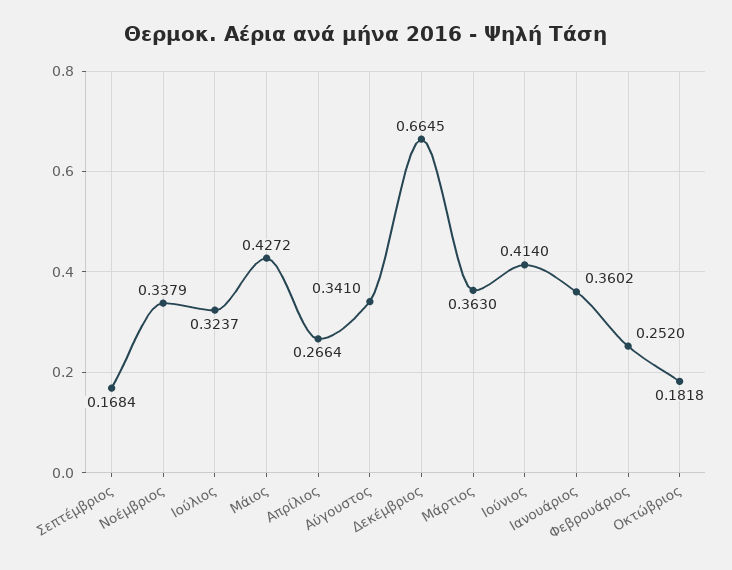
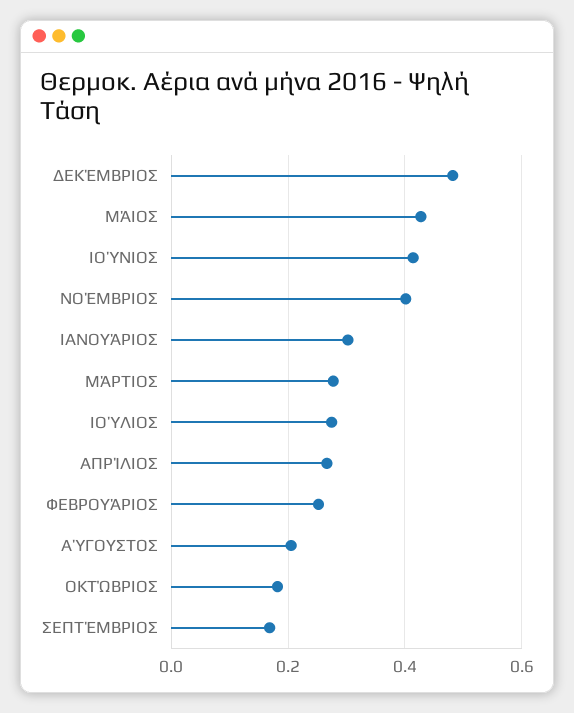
  {
    "Σεπτέμβριος": 0.1684,
-   "Νοέμβριος": 0.3379,
+   "Νοέμβριος": 0.4,
-   "Ιούλιος": 0.3237,
+   "Ιούλιος": 0.28,
    "Μάιος": 0.4272,
    "Απρίλιος": 0.2664,
-   "Αύγουστος": 0.341,
+   "Αύγουστος": 0.2,
-   "Δεκέμβριος": 0.6645,
+   "Δεκέμβριος": 0.48,
-   "Μάρτιος": 0.363,
+   "Μάρτιος": 0.28,
    "Ιούνιος": 0.414,
-   "Ιανουάριος": 0.3602,
+   "Ιανουάριος": 0.3,
    "Φεβρουάριος": 0.252,
    "Οκτώβριος": 0.1818
  }

